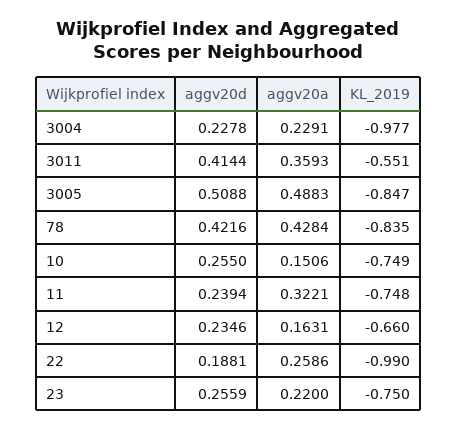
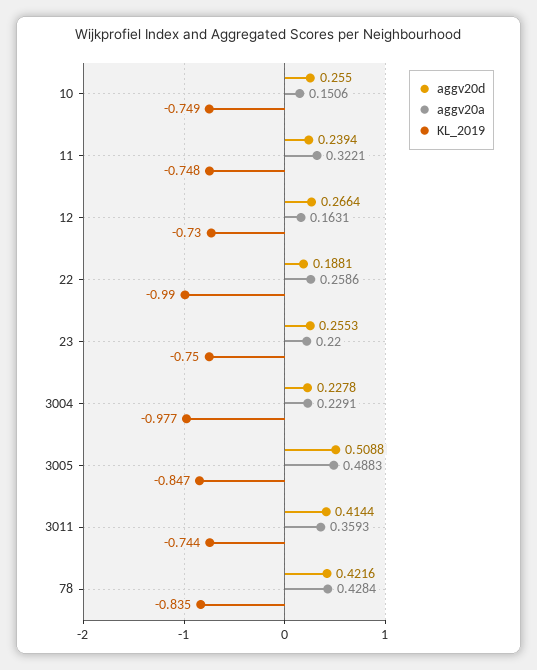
  {
    "aggv20d": {
      "3004": 0.2278,
      "3011": 0.4144,
      "3005": 0.5088,
      "78": 0.4216,
      "10": 0.255,
      "11": 0.2394,
-     "12": 0.2346,
+     "12": 0.2664,
      "22": 0.1881,
-     "23": 0.2559
+     "23": 0.2553
    },
    "aggv20a": {
      "3004": 0.2291,
      "3011": 0.3593,
      "3005": 0.4883,
      "78": 0.4284,
      "10": 0.1506,
      "11": 0.3221,
      "12": 0.1631,
      "22": 0.2586,
      "23": 0.22
    },
    "KL_2019": {
      "3004": -0.977,
-     "3011": -0.551,
+     "3011": -0.744,
      "3005": -0.847,
      "78": -0.835,
      "10": -0.749,
      "11": -0.748,
-     "12": -0.66,
+     "12": -0.73,
      "22": -0.99,
      "23": -0.75
    }
  }

